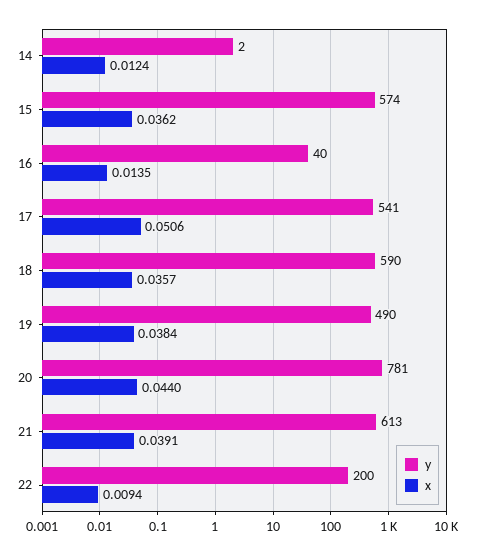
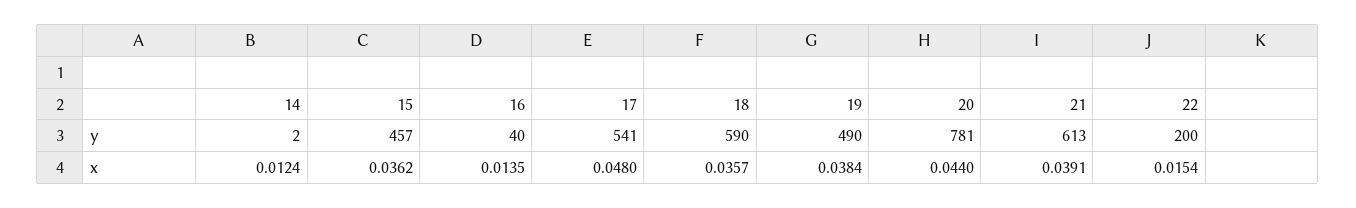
  {
    "y": {
      "14": 2,
-     "15": 574,
+     "15": 457,
      "16": 40,
      "17": 541,
      "18": 590,
      "19": 490,
      "20": 781,
      "21": 613,
      "22": 200
    },
    "x": {
      "14": 0.0124,
      "15": 0.0362,
      "16": 0.0135,
-     "17": 0.0506,
+     "17": 0.048,
      "18": 0.0357,
      "19": 0.0384,
      "20": 0.044,
      "21": 0.0391,
-     "22": 0.0094
+     "22": 0.0154
    }
  }

